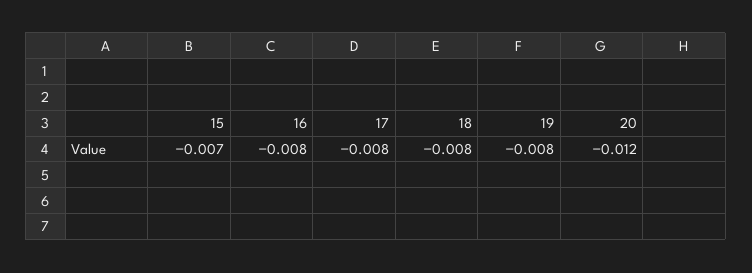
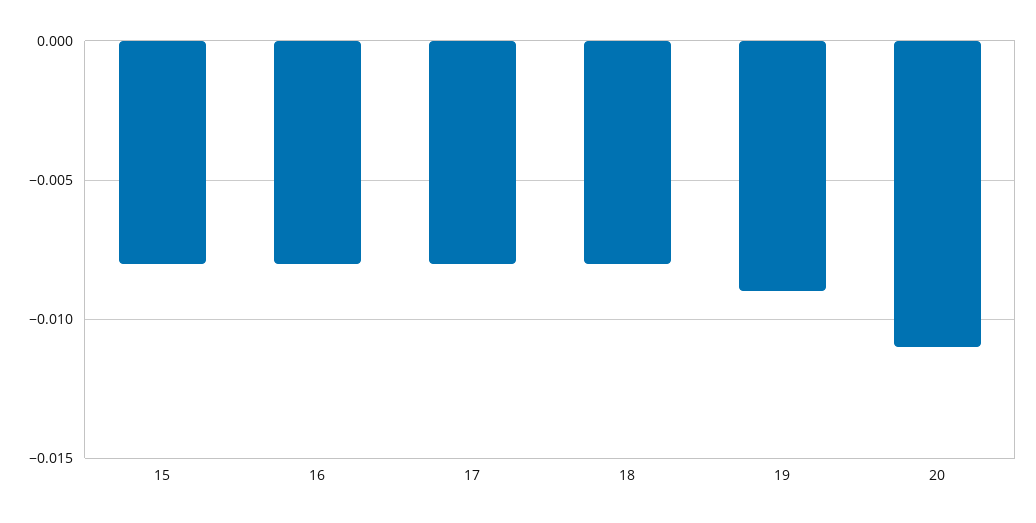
  {
-   "15": -0.007,
+   "15": -0.008,
    "16": -0.008,
    "17": -0.008,
    "18": -0.008,
-   "19": -0.008,
+   "19": -0.009,
-   "20": -0.012
+   "20": -0.011
  }

